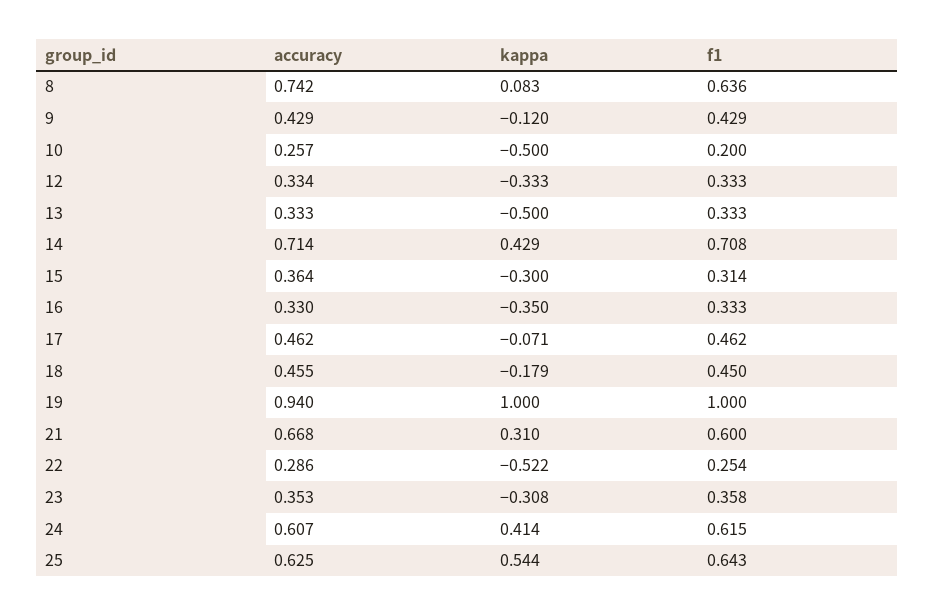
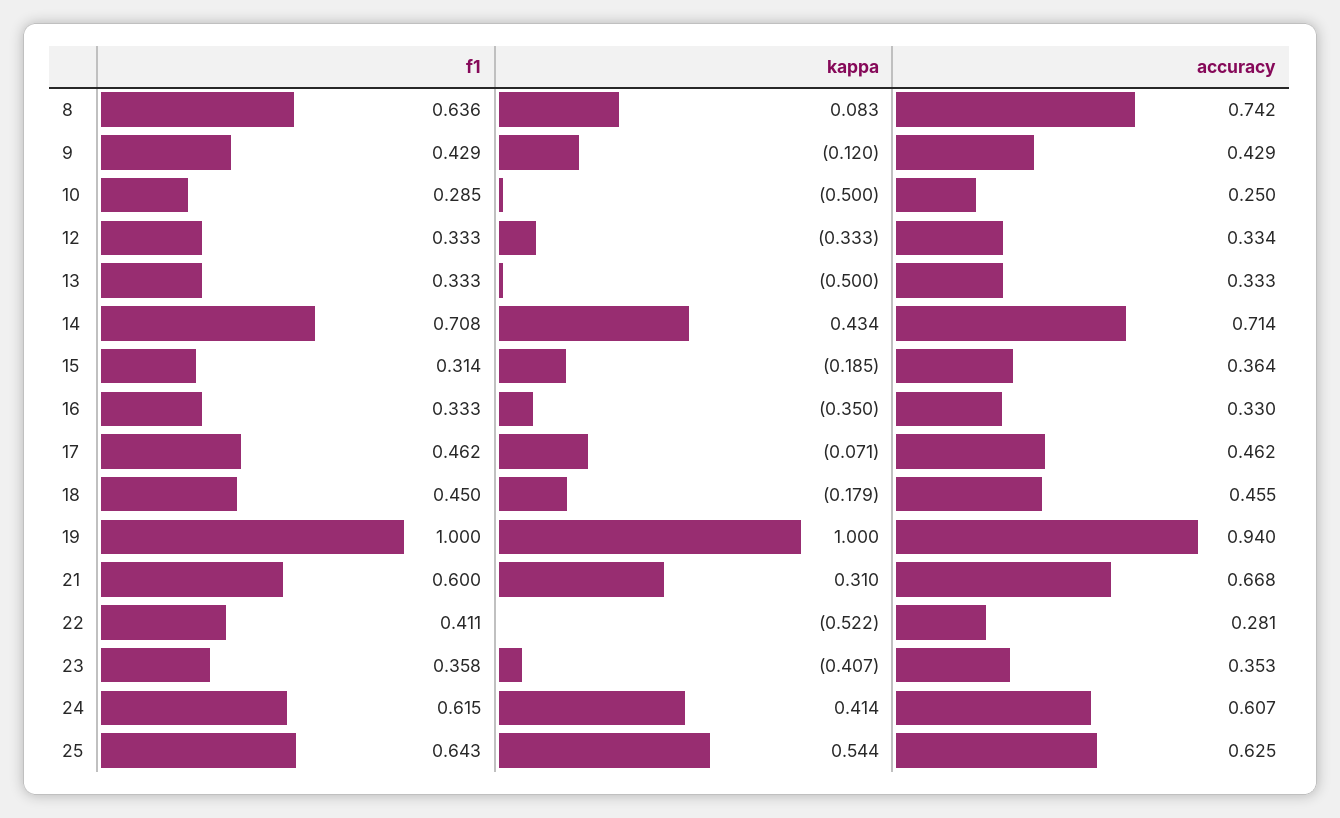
  {
    "accuracy": {
      "8": 0.742,
      "9": 0.429,
-     "10": 0.257,
+     "10": 0.25,
      "12": 0.334,
      "13": 0.333,
      "14": 0.714,
      "15": 0.364,
      "16": 0.33,
      "17": 0.462,
      "18": 0.455,
      "19": 0.94,
      "21": 0.668,
-     "22": 0.286,
+     "22": 0.281,
      "23": 0.353,
      "24": 0.607,
      "25": 0.625
    },
    "kappa": {
      "8": 0.083,
      "9": -0.12,
      "10": -0.5,
      "12": -0.333,
      "13": -0.5,
-     "14": 0.429,
+     "14": 0.434,
-     "15": -0.3,
+     "15": -0.185,
      "16": -0.35,
      "17": -0.071,
      "18": -0.179,
      "19": 1,
      "21": 0.31,
      "22": -0.522,
-     "23": -0.308,
+     "23": -0.407,
      "24": 0.414,
      "25": 0.544
    },
    "f1": {
      "8": 0.636,
      "9": 0.429,
-     "10": 0.2,
+     "10": 0.285,
      "12": 0.333,
      "13": 0.333,
      "14": 0.708,
      "15": 0.314,
      "16": 0.333,
      "17": 0.462,
      "18": 0.45,
      "19": 1,
      "21": 0.6,
-     "22": 0.254,
+     "22": 0.411,
      "23": 0.358,
      "24": 0.615,
      "25": 0.643
    }
  }

